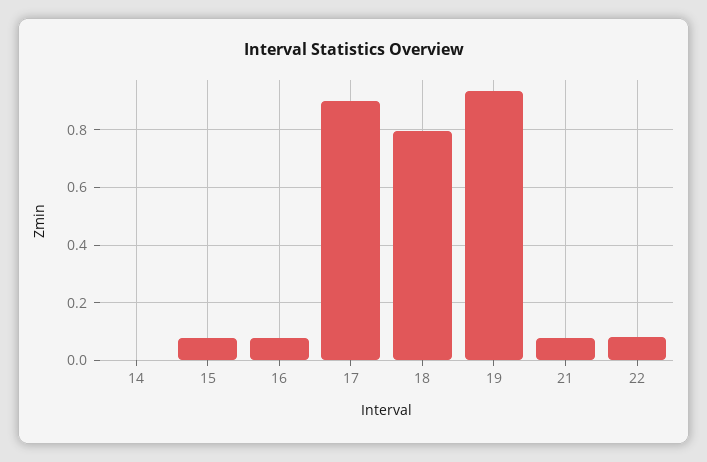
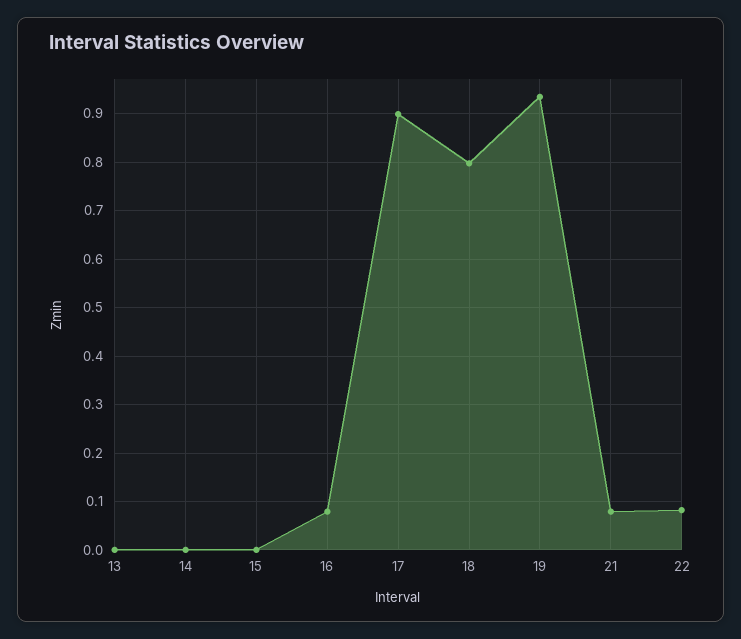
  {
    "14": 0,
-   "15": 0.075,
+   "15": 0,
    "16": 0.08,
    "17": 0.9,
    "18": 0.8,
    "19": 0.94,
    "21": 0.08,
-   "22": 0.08
+   "22": 0.08,
+   "13": 0
  }

